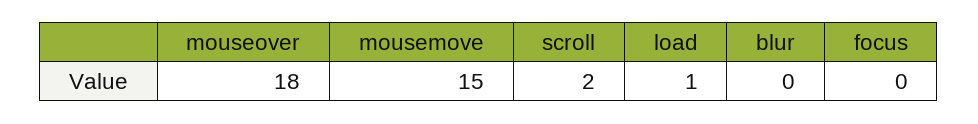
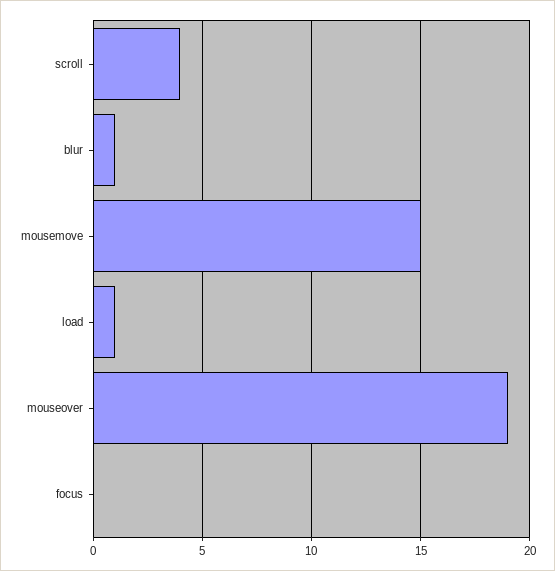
  {
-   "mouseover": 18,
+   "mouseover": 19,
    "mousemove": 15,
-   "scroll": 2,
+   "scroll": 4,
    "load": 1,
-   "blur": 0,
+   "blur": 1,
    "focus": 0
  }

